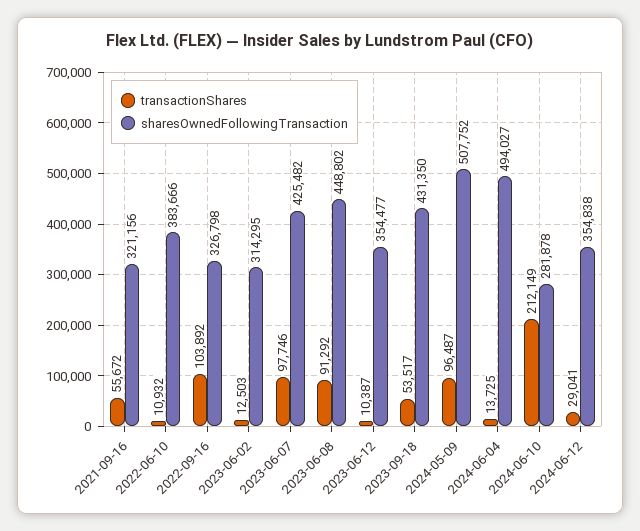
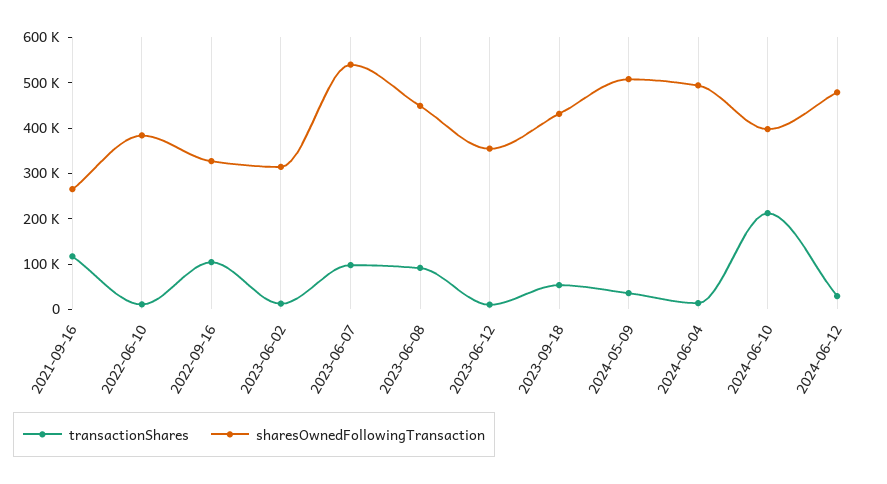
  {
    "transactionShares": {
-     "2021-09-16": 55672,
+     "2021-09-16": 120000,
      "2022-06-10": 10932,
      "2022-09-16": 103892,
      "2023-06-02": 12503,
      "2023-06-07": 97746,
      "2023-06-08": 91292,
      "2023-06-12": 10387,
      "2023-09-18": 53517,
-     "2024-05-09": 96487,
+     "2024-05-09": 40000,
      "2024-06-04": 13725,
      "2024-06-10": 212149,
      "2024-06-12": 29041
    },
    "sharesOwnedFollowingTransaction": {
-     "2021-09-16": 321156,
+     "2021-09-16": 260000,
      "2022-06-10": 383666,
      "2022-09-16": 326798,
      "2023-06-02": 314295,
-     "2023-06-07": 425482,
+     "2023-06-07": 540000,
      "2023-06-08": 448802,
      "2023-06-12": 354477,
      "2023-09-18": 431350,
      "2024-05-09": 507752,
      "2024-06-04": 494027,
-     "2024-06-10": 281878,
+     "2024-06-10": 400000,
-     "2024-06-12": 354838
+     "2024-06-12": 480000
    }
  }

